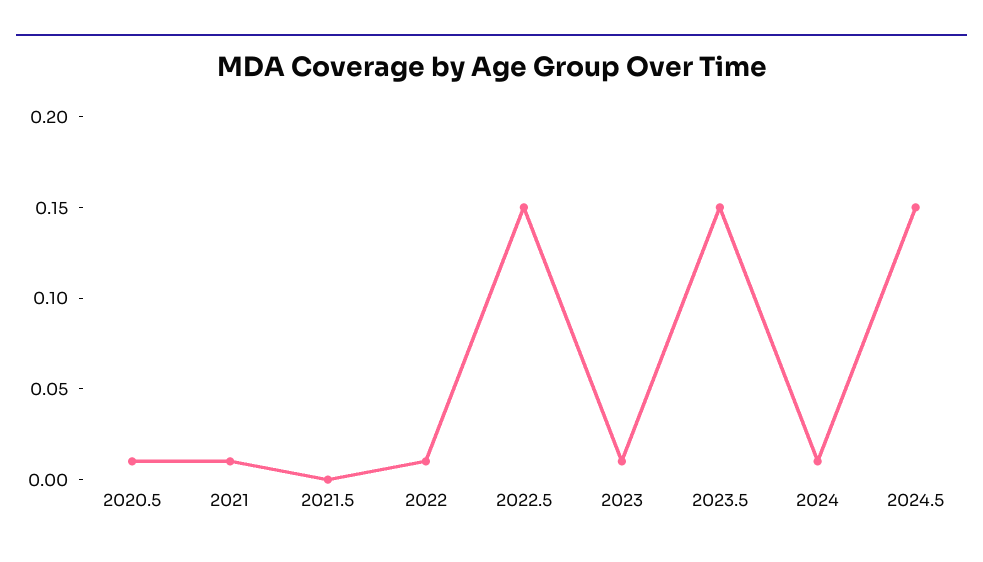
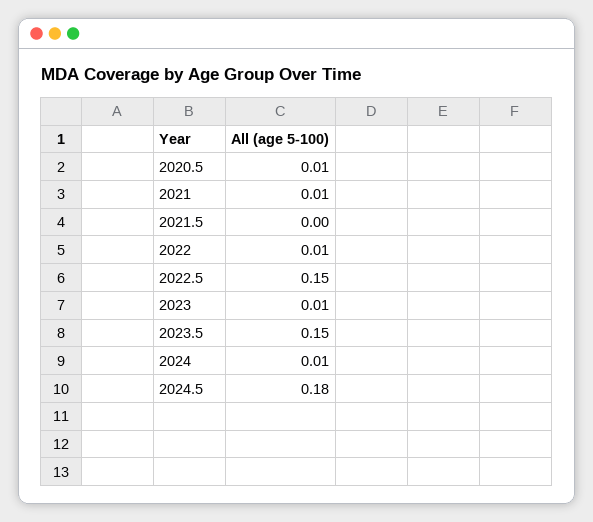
  {
    "2020.5": 0.01,
    "2021": 0.01,
    "2021.5": 0,
    "2022": 0.01,
    "2022.5": 0.15,
    "2023": 0.01,
    "2023.5": 0.15,
    "2024": 0.01,
-   "2024.5": 0.15
+   "2024.5": 0.18
  }

